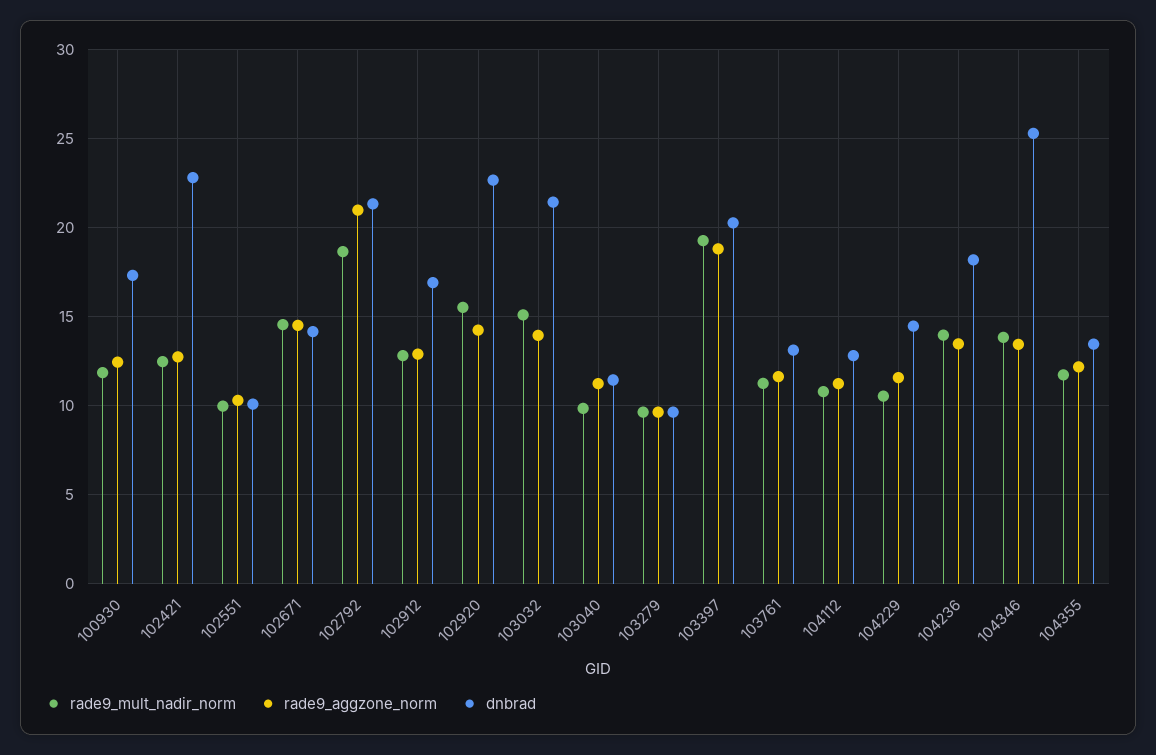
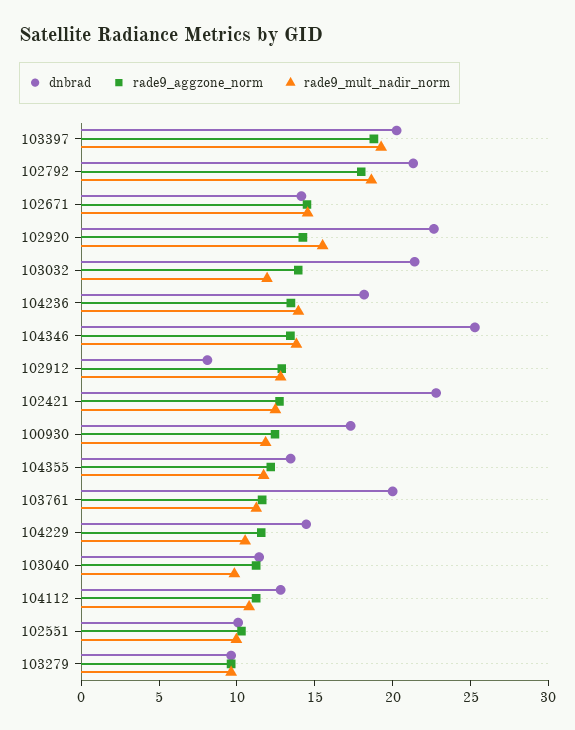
  {
    "rade9_mult_nadir_norm": {
      "100930": 12,
      "102421": 12.5,
      "102551": 10,
      "102671": 14.5,
      "102792": 18.5,
      "102912": 13,
      "102920": 15.5,
-     "103032": 15,
+     "103032": 12,
      "103040": 10,
      "103279": 9.5,
      "103397": 19.5,
      "103761": 11,
      "104112": 11,
      "104229": 10.5,
      "104236": 14,
      "104346": 14,
      "104355": 11.5
    },
    "rade9_aggzone_norm": {
      "100930": 12.5,
      "102421": 12.5,
      "102551": 10.5,
      "102671": 14.5,
-     "102792": 21,
+     "102792": 18,
      "102912": 13,
      "102920": 14,
      "103032": 14,
      "103040": 11,
      "103279": 9.5,
      "103397": 19,
      "103761": 11.5,
      "104112": 11,
      "104229": 11.5,
      "104236": 13.5,
      "104346": 13.5,
      "104355": 12
    },
    "dnbrad": {
      "100930": 17.5,
      "102421": 23,
      "102551": 10,
      "102671": 14,
      "102792": 21.5,
-     "102912": 17,
+     "102912": 8,
      "102920": 22.5,
      "103032": 21.5,
      "103040": 11.5,
      "103279": 9.5,
      "103397": 20.5,
-     "103761": 13,
+     "103761": 20,
      "104112": 13,
      "104229": 14.5,
      "104236": 18,
      "104346": 25.5,
      "104355": 13.5
    }
  }

